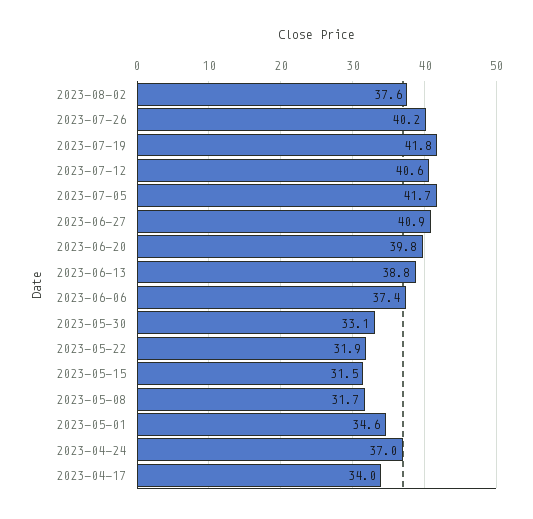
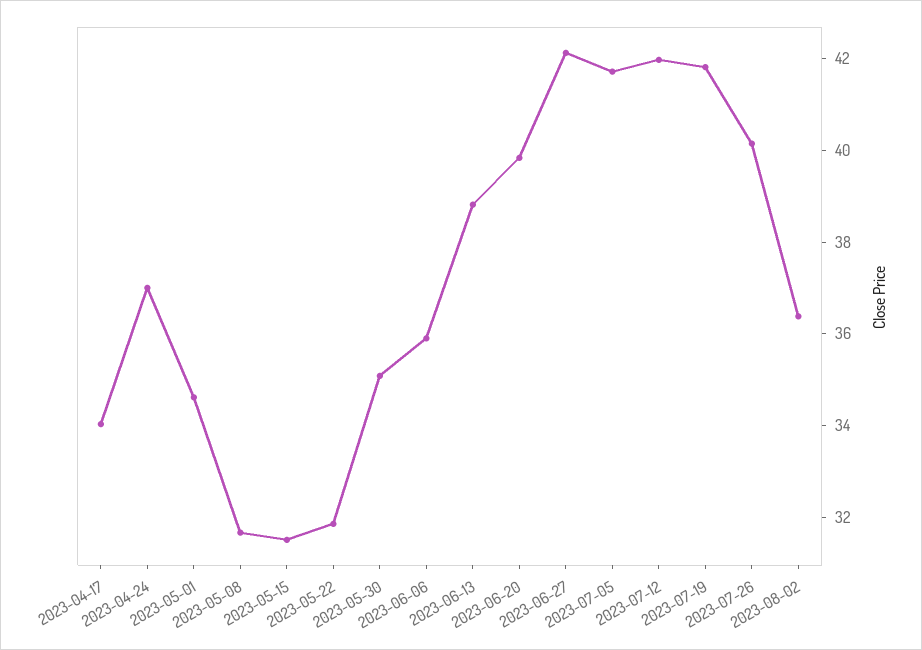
  {
-   "2023-08-02": 37.6,
+   "2023-08-02": 36.5,
    "2023-07-26": 40.2,
    "2023-07-19": 41.8,
-   "2023-07-12": 40.6,
+   "2023-07-12": 42,
    "2023-07-05": 41.7,
-   "2023-06-27": 40.9,
+   "2023-06-27": 42,
    "2023-06-20": 39.8,
    "2023-06-13": 38.8,
-   "2023-06-06": 37.4,
+   "2023-06-06": 36,
-   "2023-05-30": 33.1,
+   "2023-05-30": 35,
    "2023-05-22": 31.9,
    "2023-05-15": 31.5,
    "2023-05-08": 31.7,
    "2023-05-01": 34.6,
    "2023-04-24": 37,
    "2023-04-17": 34
  }

